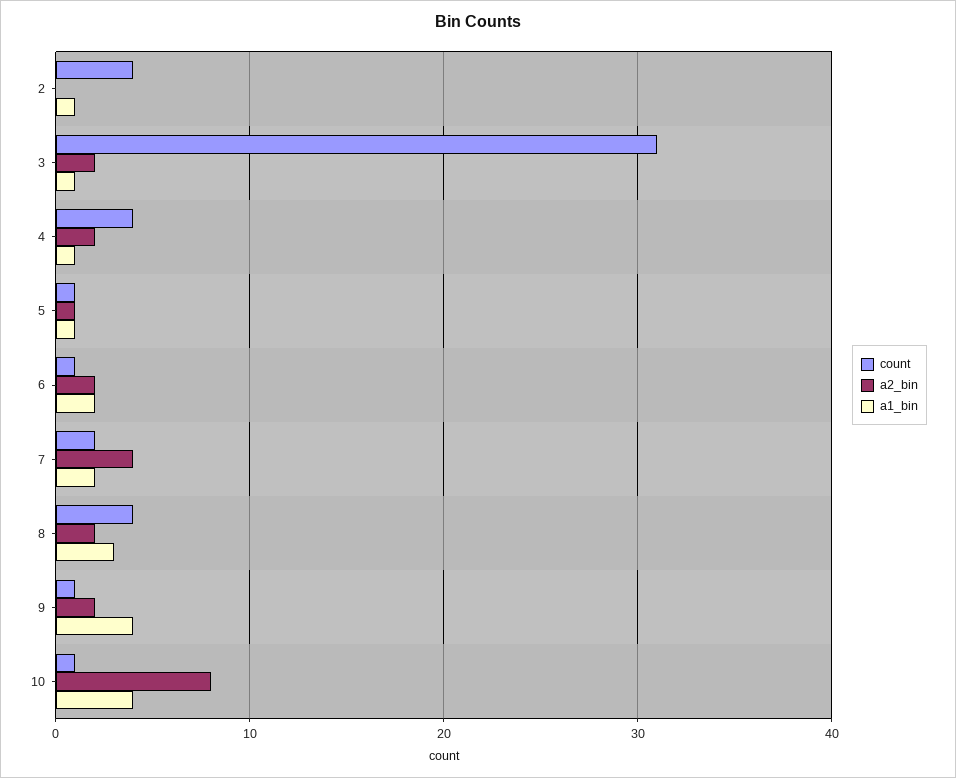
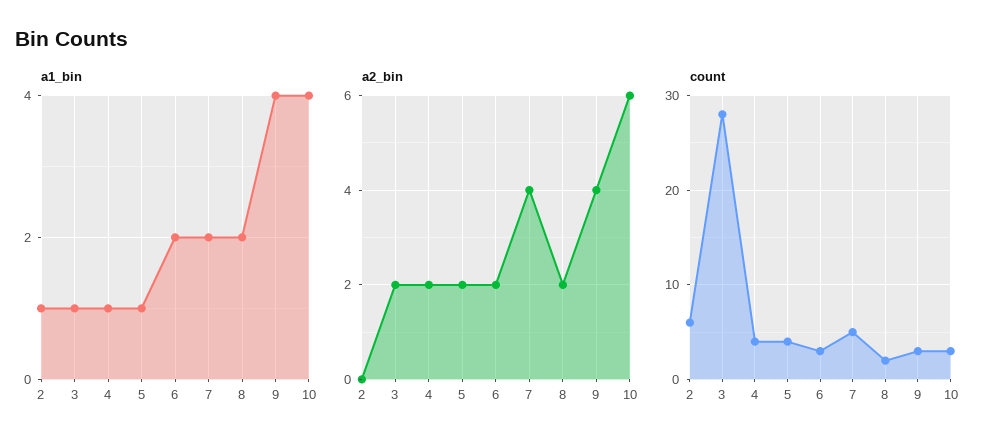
  {
    "count": {
-     "2": 4,
+     "2": 6,
-     "3": 31,
+     "3": 28,
      "4": 4,
-     "5": 1,
+     "5": 4,
-     "6": 1,
+     "6": 3,
-     "7": 2,
+     "7": 5,
-     "8": 4,
+     "8": 2,
-     "9": 1,
+     "9": 3,
-     "10": 1
+     "10": 3
    },
    "a2_bin": {
      "2": 0,
      "3": 2,
      "4": 2,
-     "5": 1,
+     "5": 2,
      "6": 2,
      "7": 4,
      "8": 2,
-     "9": 2,
+     "9": 4,
-     "10": 8
+     "10": 6
    },
    "a1_bin": {
      "2": 1,
      "3": 1,
      "4": 1,
      "5": 1,
      "6": 2,
      "7": 2,
-     "8": 3,
+     "8": 2,
      "9": 4,
      "10": 4
    }
  }

